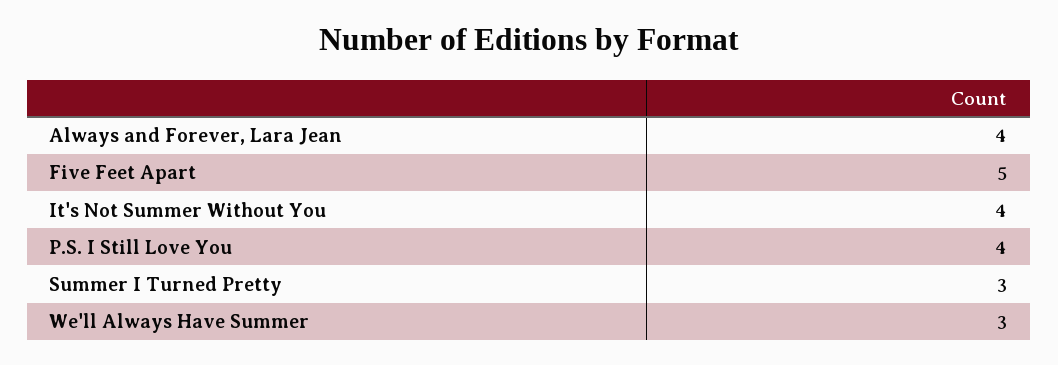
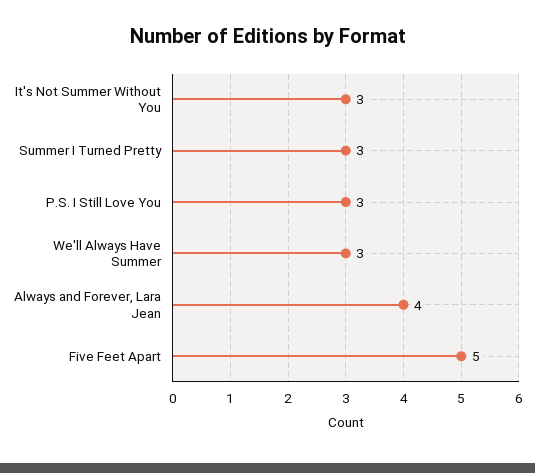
  {
    "Always and Forever, Lara Jean": 4,
    "Five Feet Apart": 5,
-   "It's Not Summer Without You": 4,
+   "It's Not Summer Without You": 3,
-   "P.S. I Still Love You": 4,
+   "P.S. I Still Love You": 3,
    "Summer I Turned Pretty": 3,
    "We'll Always Have Summer": 3
  }

